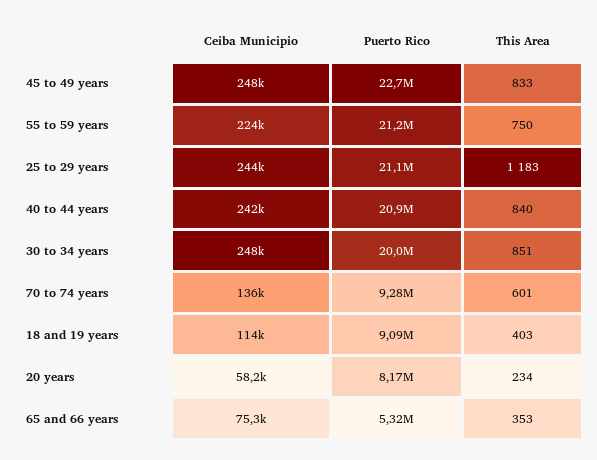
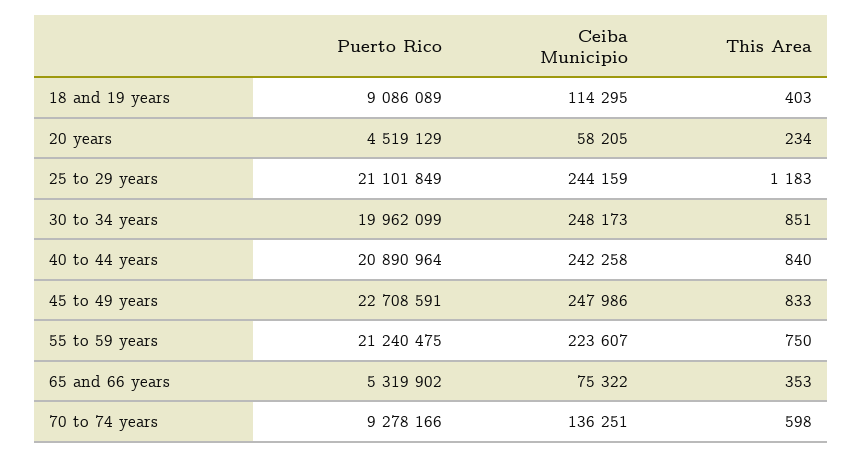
  {
    "Ceiba Municipio": {
      "45 to 49 years": 247986,
      "55 to 59 years": 223607,
      "25 to 29 years": 244159,
      "40 to 44 years": 242258,
      "30 to 34 years": 248173,
      "70 to 74 years": 136251,
      "18 and 19 years": 114295,
      "20 years": 58205,
      "65 and 66 years": 75322
    },
    "Puerto Rico": {
      "45 to 49 years": 22708591,
      "55 to 59 years": 21240475,
      "25 to 29 years": 21101849,
      "40 to 44 years": 20890964,
      "30 to 34 years": 19962099,
      "70 to 74 years": 9278166,
      "18 and 19 years": 9086089,
-     "20 years": 8170000,
+     "20 years": 4519129,
      "65 and 66 years": 5319902
    },
    "This Area": {
      "45 to 49 years": 833,
      "55 to 59 years": 750,
      "25 to 29 years": 1183,
      "40 to 44 years": 840,
      "30 to 34 years": 851,
-     "70 to 74 years": 601,
+     "70 to 74 years": 598,
      "18 and 19 years": 403,
      "20 years": 234,
      "65 and 66 years": 353
    }
  }

